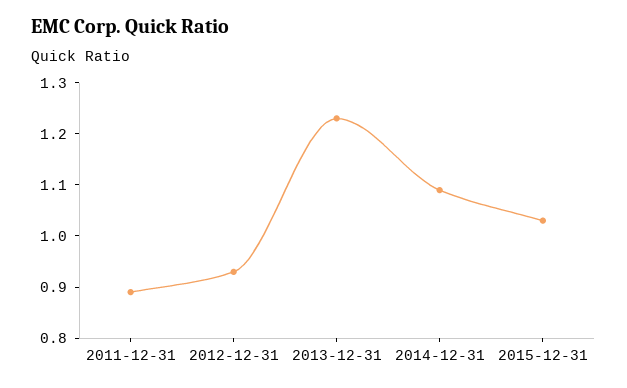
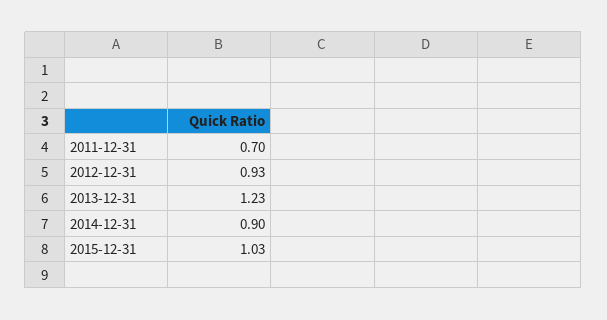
  {
-   "2011-12-31": 0.9,
+   "2011-12-31": 0.7,
    "2012-12-31": 0.93,
    "2013-12-31": 1.23,
-   "2014-12-31": 1.1,
+   "2014-12-31": 0.9,
    "2015-12-31": 1.03
  }

